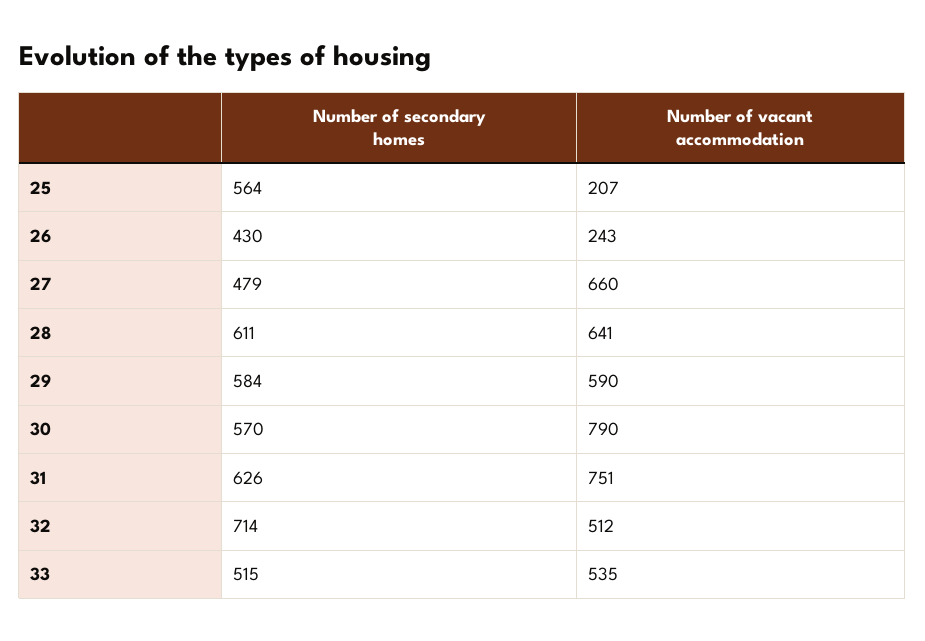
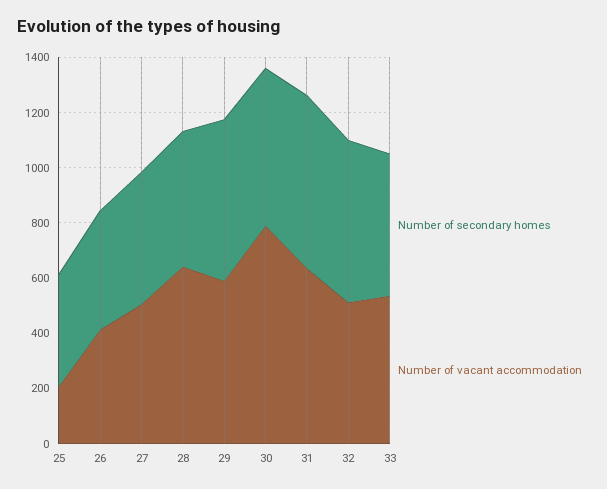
  {
    "Number of secondary homes": {
-     "25": 564,
+     "25": 400,
      "26": 430,
      "27": 479,
-     "28": 611,
+     "28": 500,
      "29": 584,
      "30": 570,
      "31": 626,
-     "32": 714,
+     "32": 600,
      "33": 515
    },
    "Number of vacant accommodation": {
      "25": 207,
-     "26": 243,
+     "26": 400,
-     "27": 660,
+     "27": 500,
      "28": 641,
      "29": 590,
      "30": 790,
-     "31": 751,
+     "31": 650,
      "32": 512,
      "33": 535
    }
  }

